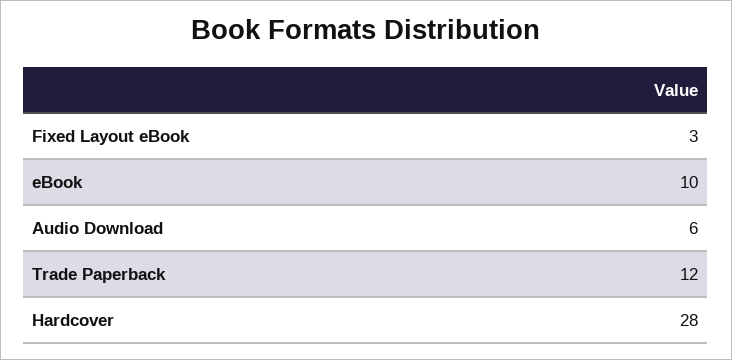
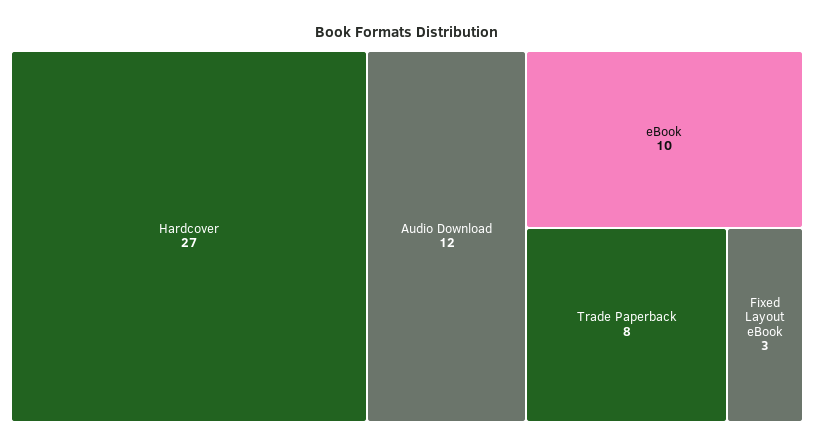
  {
    "Fixed Layout eBook": 3,
    "eBook": 10,
-   "Audio Download": 6,
+   "Audio Download": 12,
-   "Trade Paperback": 12,
+   "Trade Paperback": 8,
-   "Hardcover": 28
+   "Hardcover": 27
  }

